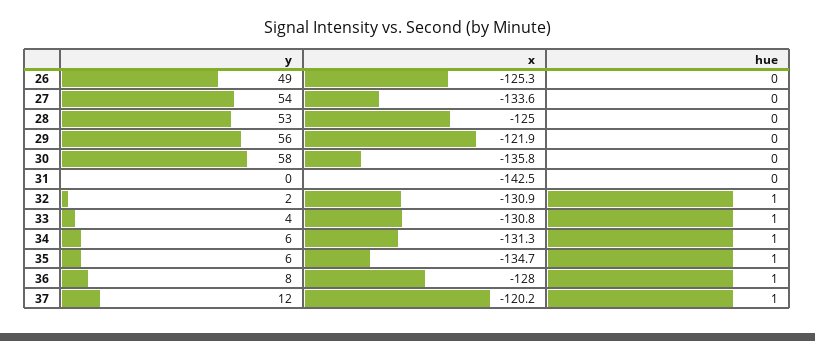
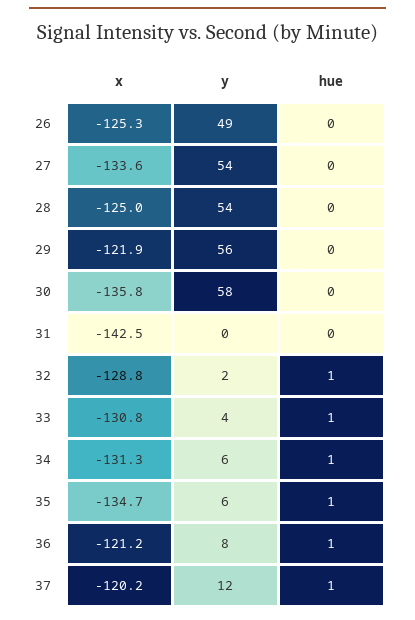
  {
    "y": {
      "26": 49,
      "27": 54,
-     "28": 53,
+     "28": 54,
      "29": 56,
      "30": 58,
      "31": 0,
      "32": 2,
      "33": 4,
      "34": 6,
      "35": 6,
      "36": 8,
      "37": 12
    },
    "x": {
      "26": -125.3,
      "27": -133.6,
      "28": -125,
      "29": -121.9,
      "30": -135.8,
      "31": -142.5,
-     "32": -130.9,
+     "32": -128.8,
      "33": -130.8,
      "34": -131.3,
      "35": -134.7,
-     "36": -128,
+     "36": -121.2,
      "37": -120.2
    },
    "hue": {
      "26": 0,
      "27": 0,
      "28": 0,
      "29": 0,
      "30": 0,
      "31": 0,
      "32": 1,
      "33": 1,
      "34": 1,
      "35": 1,
      "36": 1,
      "37": 1
    }
  }

